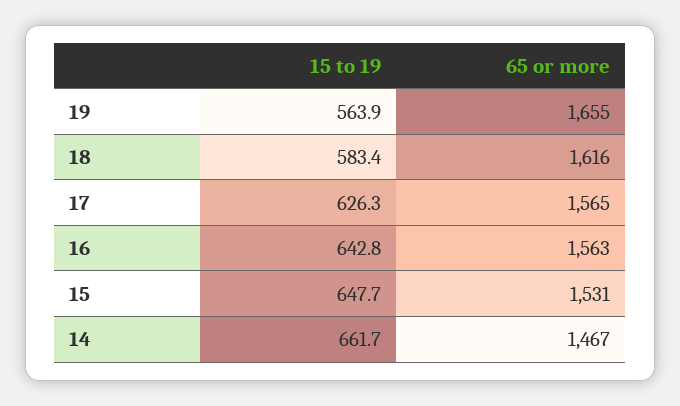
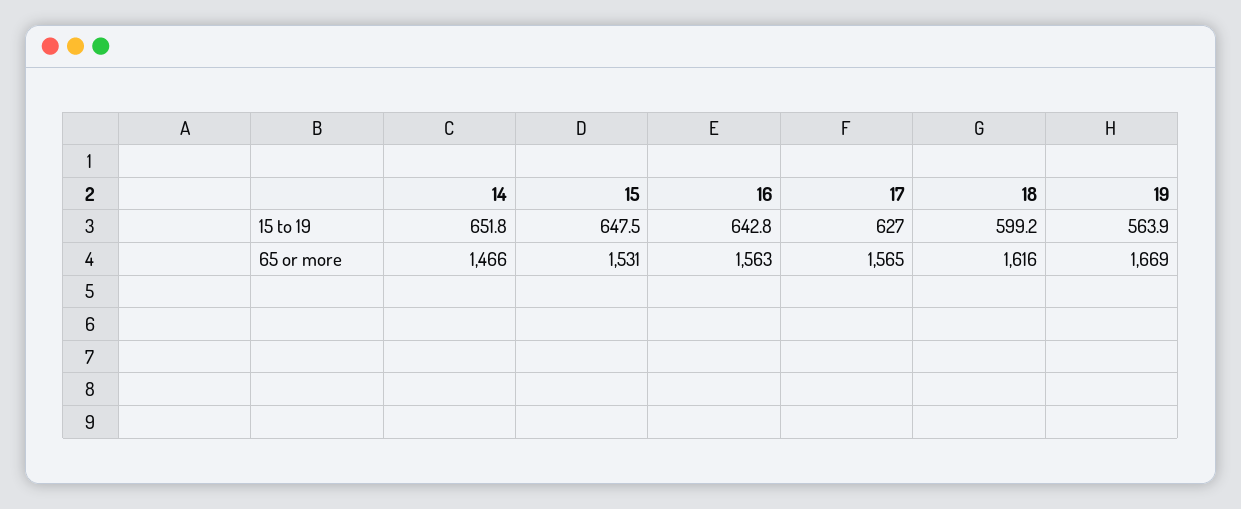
  {
    "15 to 19": {
      "19": 563.9,
-     "18": 583.4,
+     "18": 599.2,
-     "17": 626.3,
+     "17": 627,
      "16": 642.8,
-     "15": 647.7,
+     "15": 647.5,
-     "14": 661.7
+     "14": 651.8
    },
    "65 or more": {
-     "19": 1655,
+     "19": 1669,
      "18": 1616,
      "17": 1565,
      "16": 1563,
      "15": 1531,
-     "14": 1467
+     "14": 1466
    }
  }

